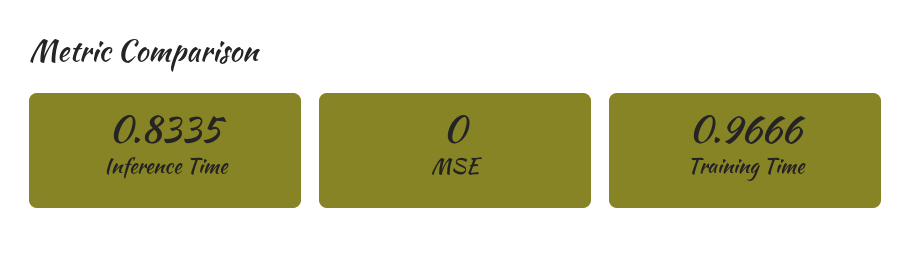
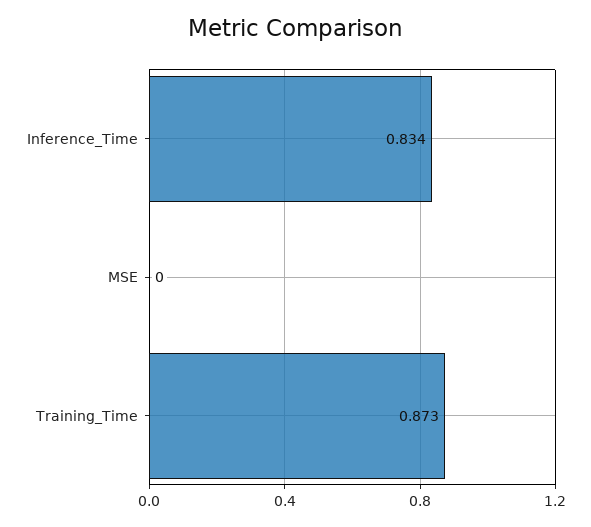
  {
    "Inference Time": 0.8335,
    "MSE": 0,
-   "Training Time": 0.9666
+   "Training Time": 0.873
  }

